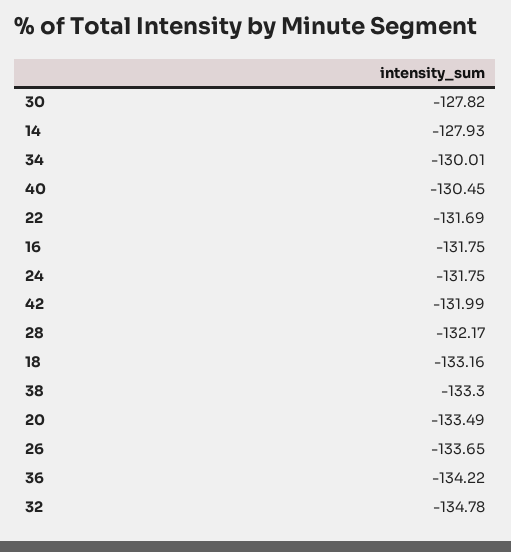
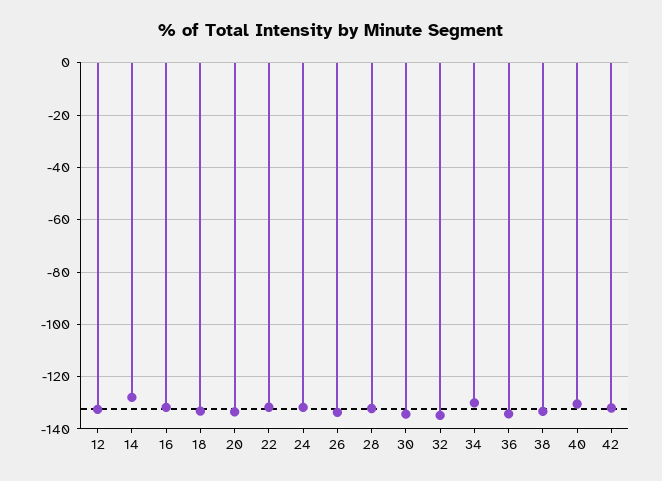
  {
-   "30": -127.82,
+   "30": -135,
    "14": -127.93,
    "34": -130.01,
    "40": -130.45,
    "22": -131.69,
    "16": -131.75,
    "24": -131.75,
    "42": -131.99,
    "28": -132.17,
    "18": -133.16,
    "38": -133.3,
    "20": -133.49,
    "26": -133.65,
    "36": -134.22,
-   "32": -134.78
+   "32": -134.78,
+   "12": -132.5
  }

